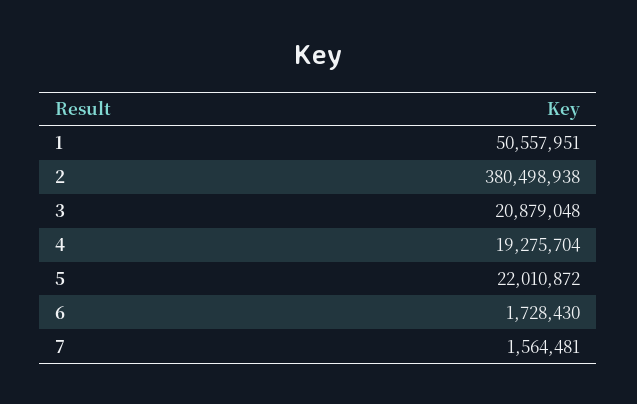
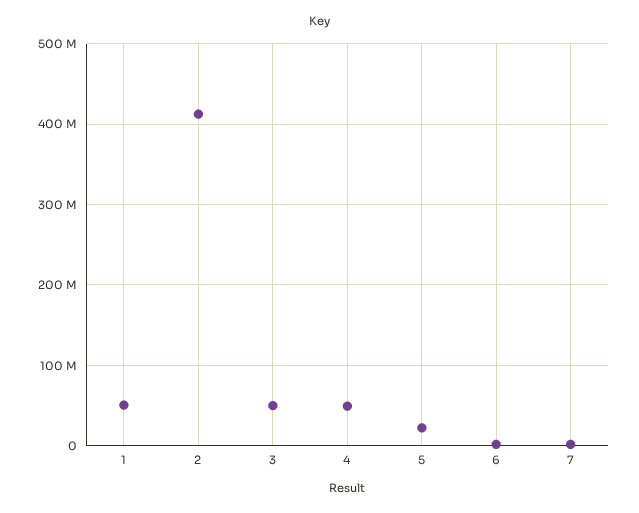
  {
    "1": 50557951,
-   "2": 380498938,
+   "2": 410000000,
-   "3": 20879048,
+   "3": 50000000,
-   "4": 19275704,
+   "4": 50000000,
    "5": 22010872,
    "6": 1728430,
    "7": 1564481
  }

